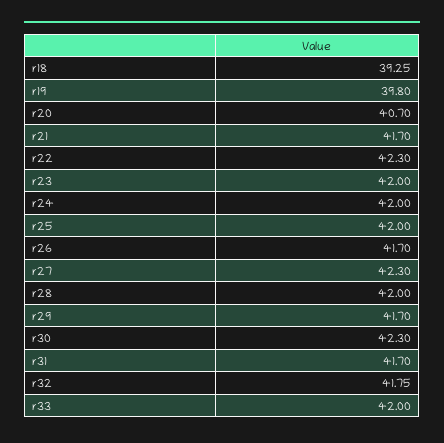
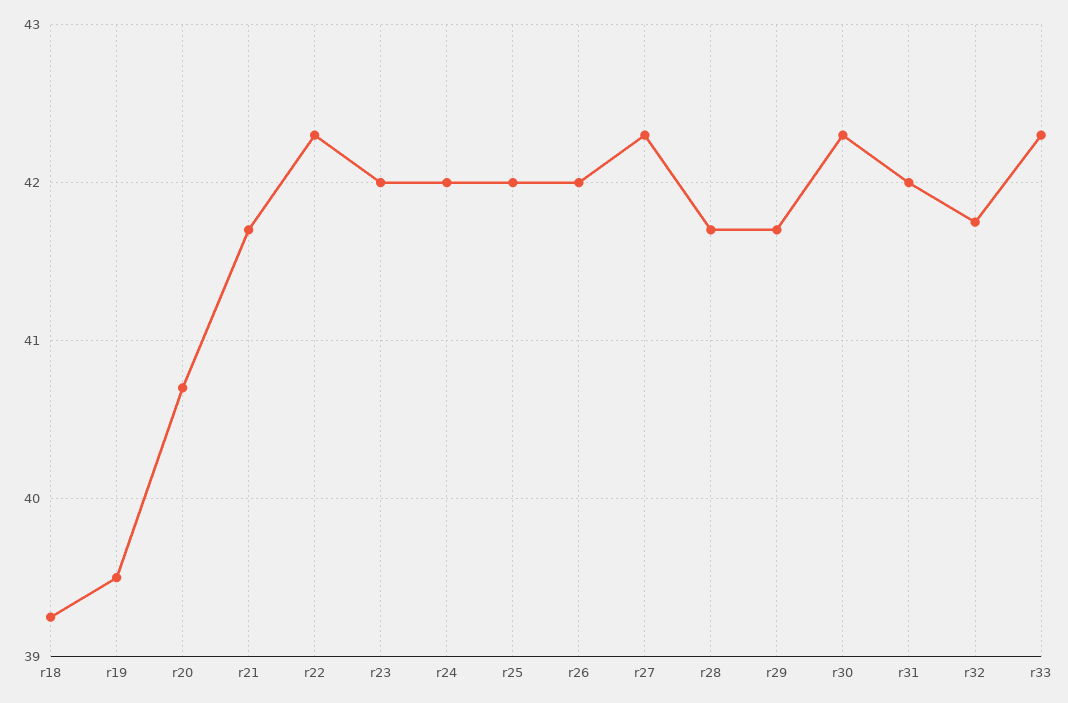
  {
    "r18": 39.25,
-   "r19": 39.8,
+   "r19": 39.5,
    "r20": 40.7,
    "r21": 41.7,
    "r22": 42.3,
    "r23": 42,
    "r24": 42,
    "r25": 42,
-   "r26": 41.7,
+   "r26": 42,
    "r27": 42.3,
-   "r28": 42,
+   "r28": 41.7,
    "r29": 41.7,
    "r30": 42.3,
-   "r31": 41.7,
+   "r31": 42,
    "r32": 41.75,
-   "r33": 42
+   "r33": 42.3
  }

